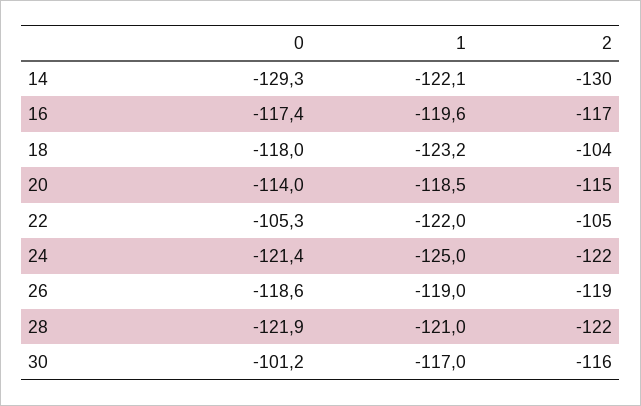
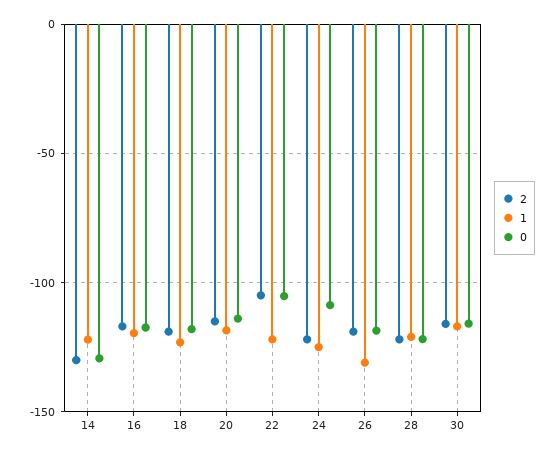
  {
    "0": {
      "14": -129.3,
      "16": -117.4,
      "18": -118,
      "20": -114,
      "22": -105.3,
-     "24": -121.4,
+     "24": -110,
      "26": -118.6,
      "28": -121.9,
-     "30": -101.2
+     "30": -115
    },
    "1": {
      "14": -122.1,
      "16": -119.6,
      "18": -123.2,
      "20": -118.5,
      "22": -122,
      "24": -125,
-     "26": -119,
+     "26": -130,
      "28": -121,
      "30": -117
    },
    "2": {
      "14": -130,
      "16": -117,
-     "18": -104,
+     "18": -120,
      "20": -115,
      "22": -105,
      "24": -122,
      "26": -119,
      "28": -122,
      "30": -116
    }
  }

